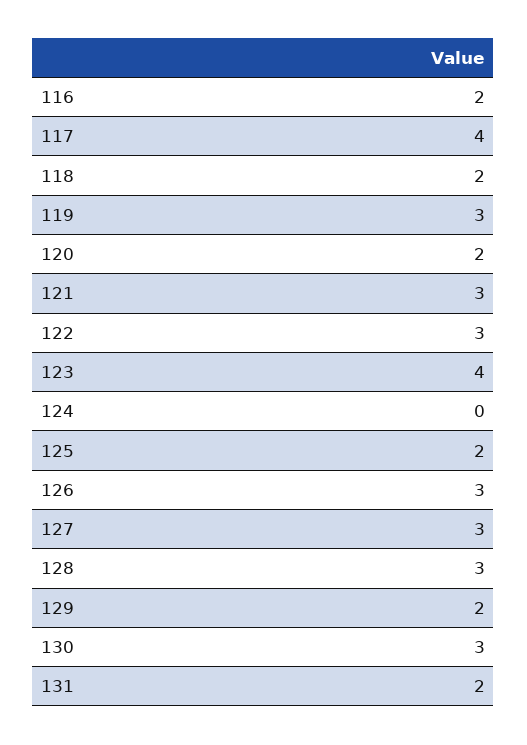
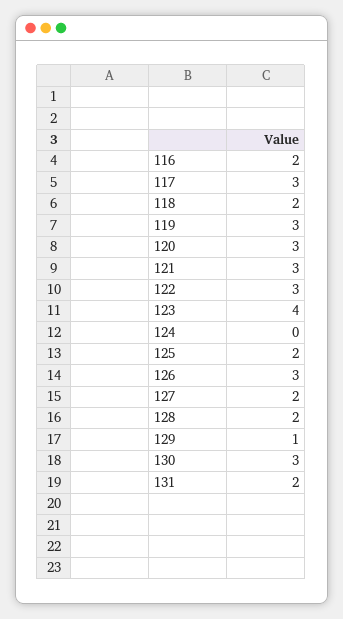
  {
    "116": 2,
-   "117": 4,
+   "117": 3,
    "118": 2,
    "119": 3,
-   "120": 2,
+   "120": 3,
    "121": 3,
    "122": 3,
    "123": 4,
    "124": 0,
    "125": 2,
    "126": 3,
-   "127": 3,
+   "127": 2,
-   "128": 3,
+   "128": 2,
-   "129": 2,
+   "129": 1,
    "130": 3,
    "131": 2
  }

